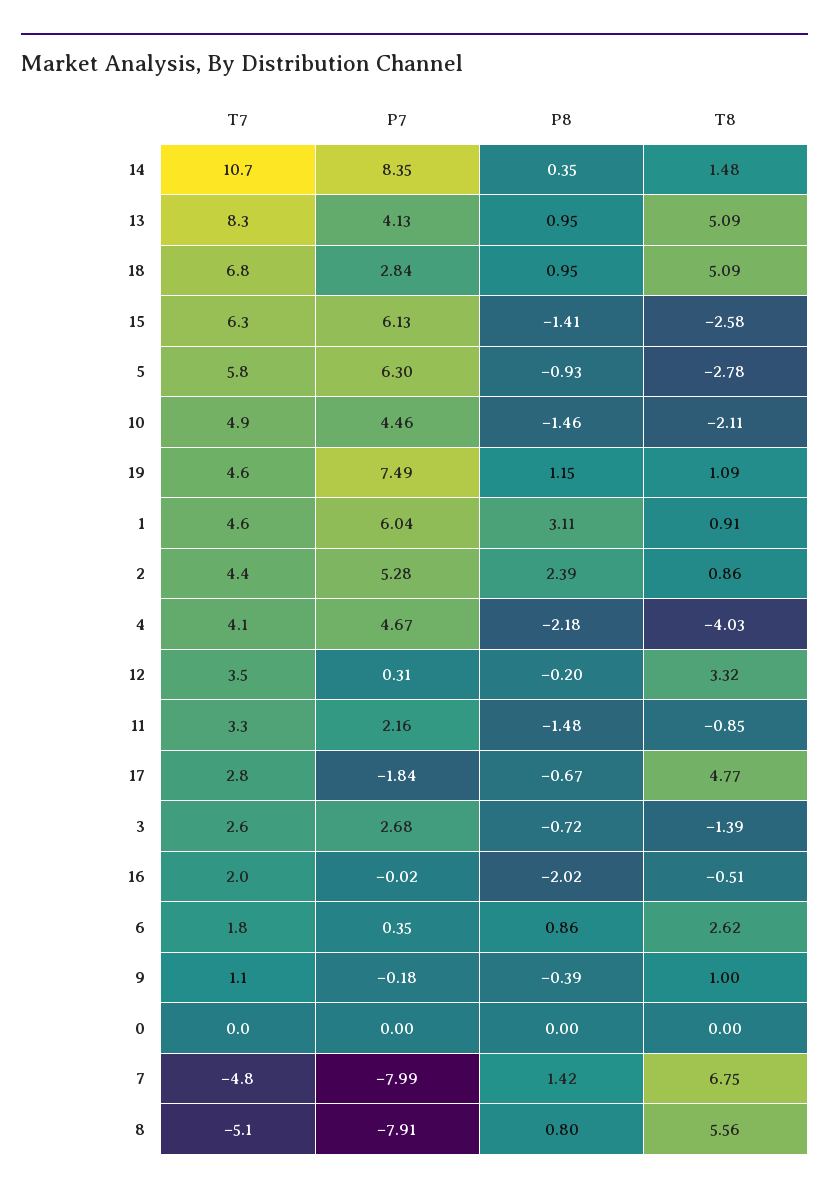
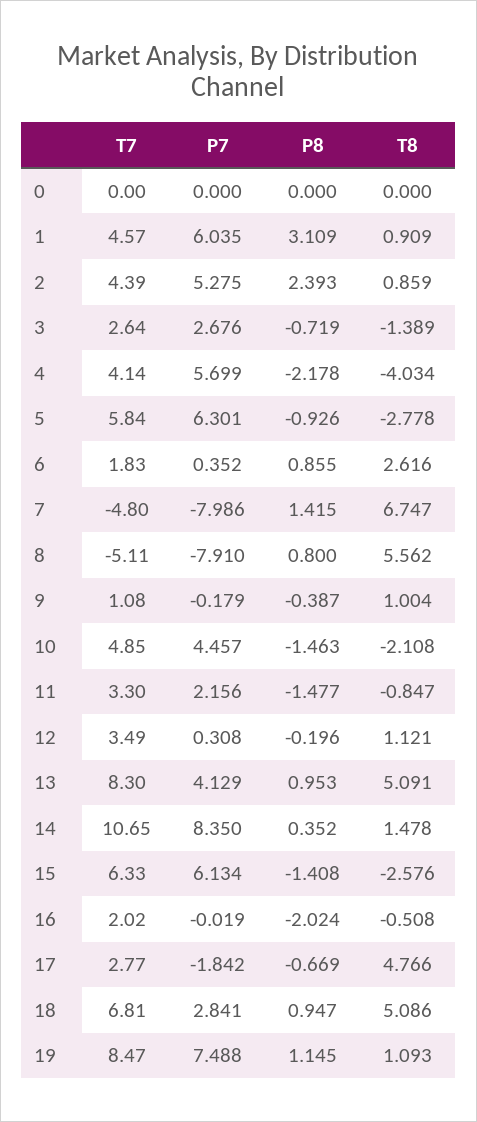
  {
    "T7": {
      "14": 10.65,
      "13": 8.3,
      "18": 6.81,
      "15": 6.33,
      "5": 5.84,
      "10": 4.85,
-     "19": 4.6,
+     "19": 8.47,
      "1": 4.57,
      "2": 4.39,
      "4": 4.14,
      "12": 3.49,
      "11": 3.3,
      "17": 2.77,
      "3": 2.64,
      "16": 2.02,
      "6": 1.83,
      "9": 1.08,
      "0": 0,
      "7": -4.8,
      "8": -5.11
    },
    "P7": {
      "14": 8.35,
      "13": 4.129,
      "18": 2.841,
      "15": 6.134,
      "5": 6.301,
      "10": 4.457,
      "19": 7.488,
      "1": 6.035,
      "2": 5.275,
-     "4": 4.67,
+     "4": 5.699,
      "12": 0.308,
      "11": 2.156,
      "17": -1.842,
      "3": 2.676,
      "16": -0.019,
      "6": 0.352,
      "9": -0.179,
      "0": 0,
      "7": -7.986,
      "8": -7.91
    },
    "P8": {
      "14": 0.352,
      "13": 0.953,
      "18": 0.947,
      "15": -1.408,
      "5": -0.926,
      "10": -1.463,
      "19": 1.145,
      "1": 3.109,
      "2": 2.393,
      "4": -2.178,
      "12": -0.196,
      "11": -1.477,
      "17": -0.669,
      "3": -0.719,
      "16": -2.024,
      "6": 0.855,
      "9": -0.387,
      "0": 0,
      "7": 1.415,
      "8": 0.8
    },
    "T8": {
      "14": 1.478,
      "13": 5.091,
      "18": 5.086,
      "15": -2.576,
      "5": -2.778,
      "10": -2.108,
      "19": 1.093,
      "1": 0.909,
      "2": 0.859,
      "4": -4.034,
-     "12": 3.32,
+     "12": 1.121,
      "11": -0.847,
      "17": 4.766,
      "3": -1.389,
      "16": -0.508,
      "6": 2.616,
      "9": 1.004,
      "0": 0,
      "7": 6.747,
      "8": 5.562
    }
  }

